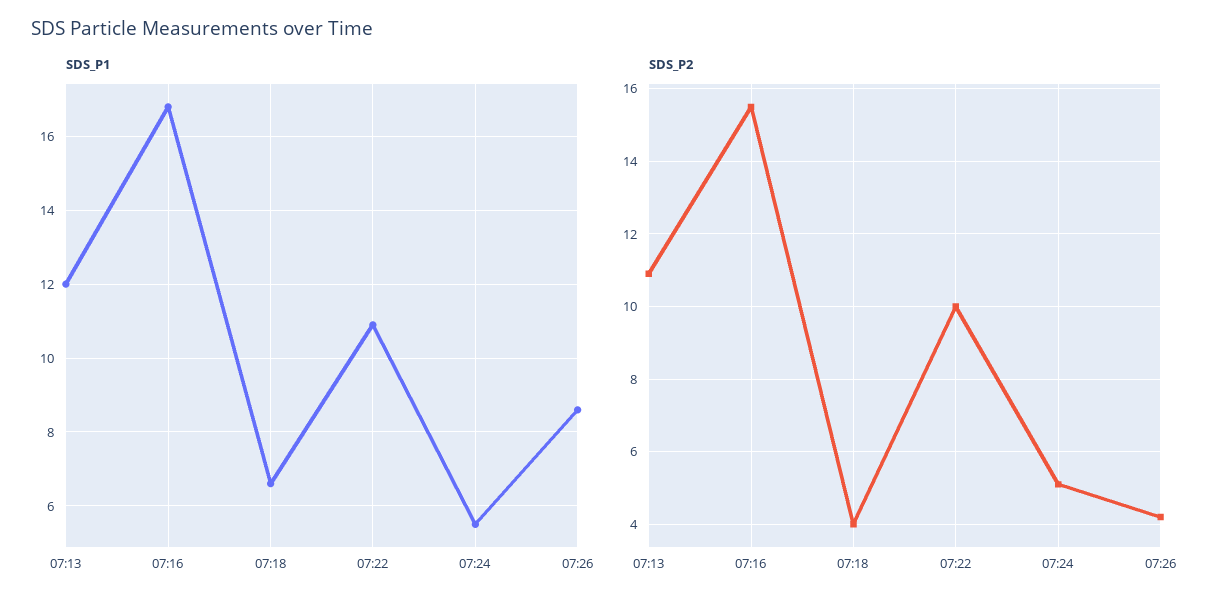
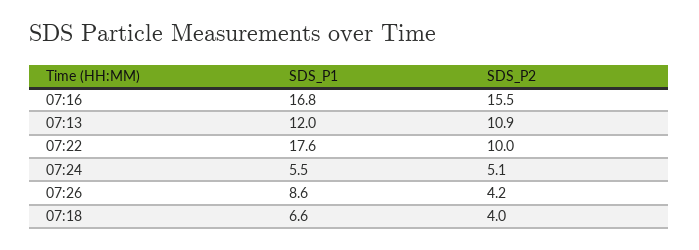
  {
    "SDS_P1": {
      "07:13": 12,
      "07:16": 16.8,
      "07:18": 6.6,
-     "07:22": 11,
+     "07:22": 17.6,
      "07:24": 5.5,
      "07:26": 8.6
    },
    "SDS_P2": {
      "07:13": 10.9,
      "07:16": 15.5,
      "07:18": 4,
      "07:22": 10,
      "07:24": 5.1,
      "07:26": 4.2
    }
  }

